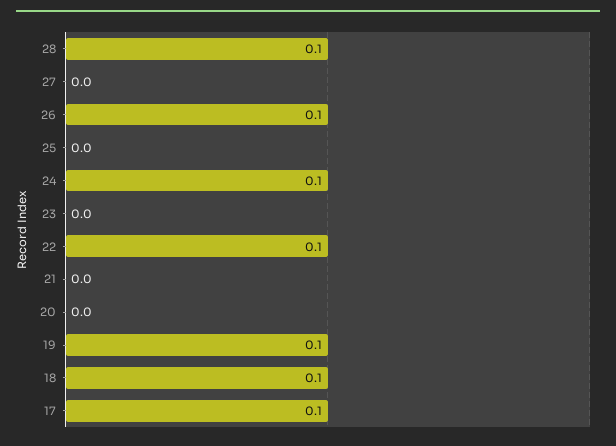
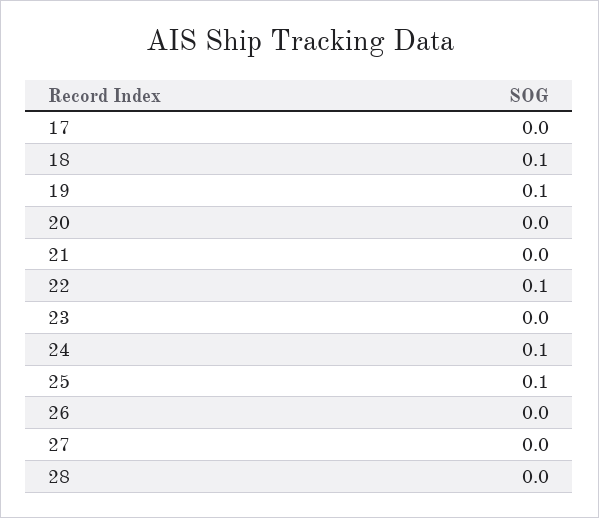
  {
-   "28": 0.1,
+   "28": 0,
    "27": 0,
-   "26": 0.1,
+   "26": 0,
-   "25": 0,
+   "25": 0.1,
    "24": 0.1,
    "23": 0,
    "22": 0.1,
    "21": 0,
    "20": 0,
    "19": 0.1,
    "18": 0.1,
-   "17": 0.1
+   "17": 0
  }

